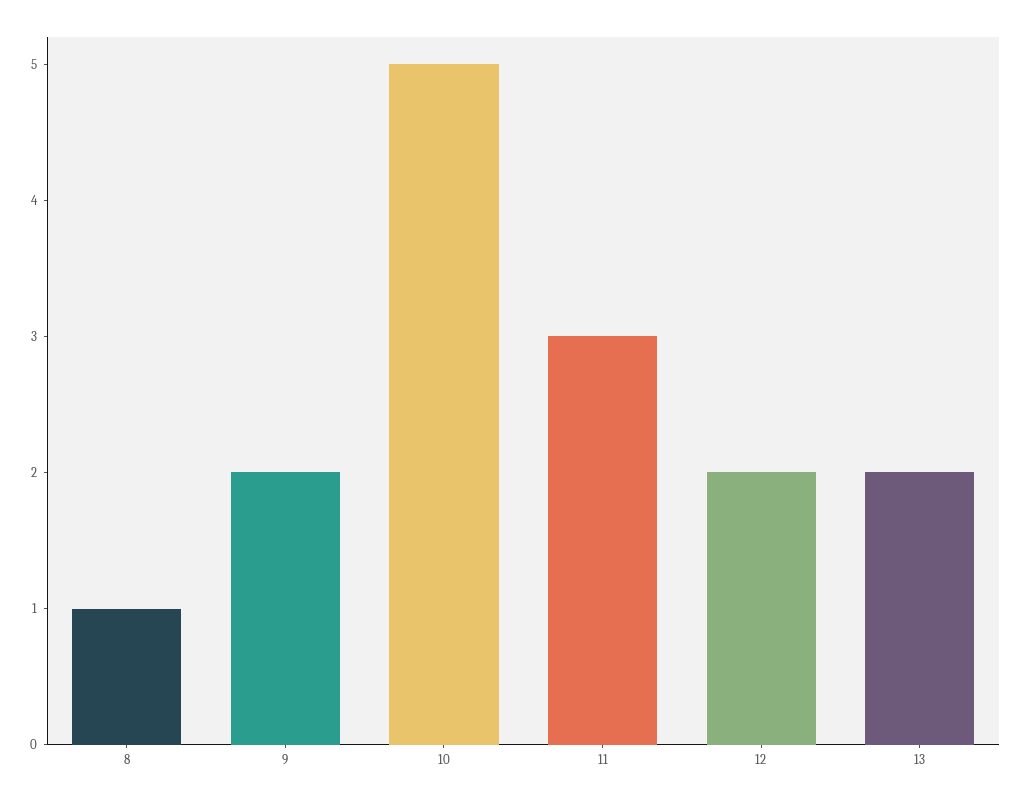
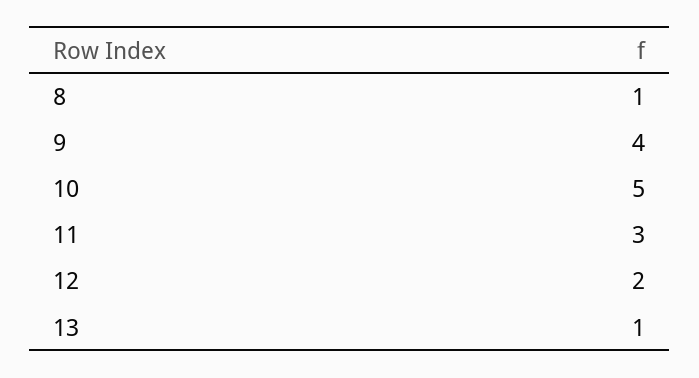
  {
    "8": 1,
-   "9": 2,
+   "9": 4,
    "10": 5,
    "11": 3,
    "12": 2,
-   "13": 2
+   "13": 1
  }

